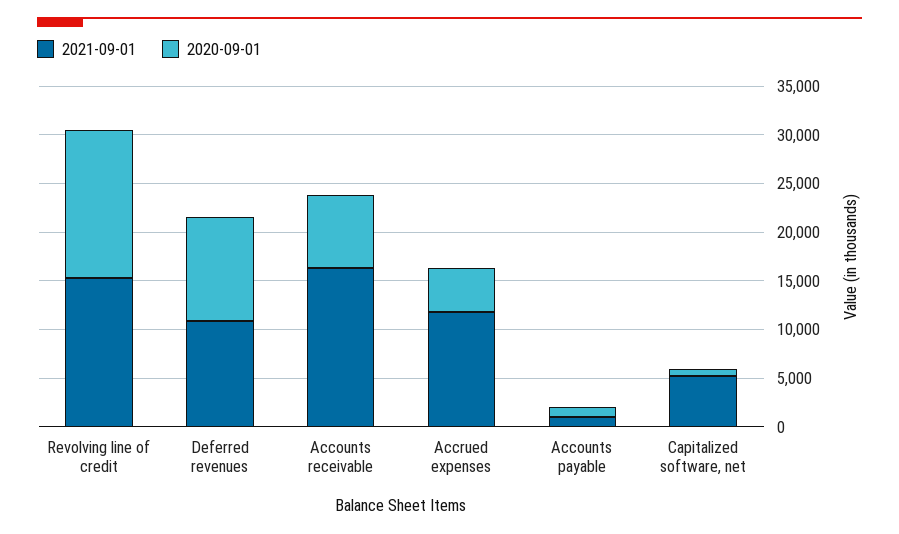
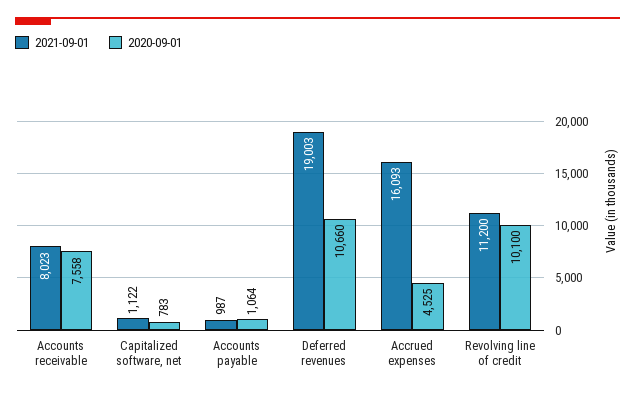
  {
    "2021-09-01": {
-     "Revolving line of credit": 15000,
+     "Revolving line of credit": 11200,
-     "Deferred revenues": 11000,
+     "Deferred revenues": 19003,
-     "Accounts receivable": 16000,
+     "Accounts receivable": 8023,
-     "Accrued expenses": 12000,
+     "Accrued expenses": 16093,
      "Accounts payable": 987,
-     "Capitalized software, net": 5000
+     "Capitalized software, net": 1122
    },
    "2020-09-01": {
-     "Revolving line of credit": 15000,
+     "Revolving line of credit": 10100,
      "Deferred revenues": 10660,
      "Accounts receivable": 7558,
      "Accrued expenses": 4525,
      "Accounts payable": 1064,
      "Capitalized software, net": 783
    }
  }

